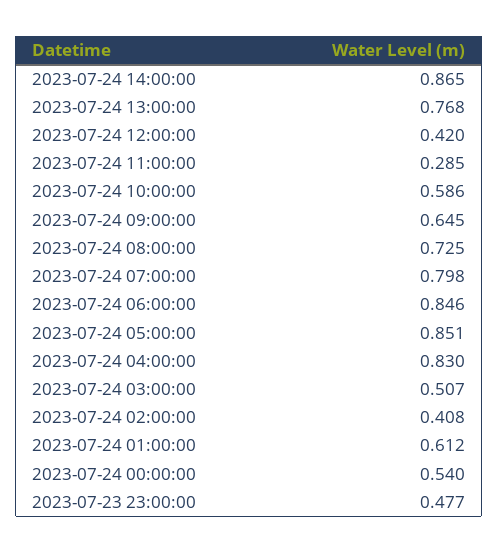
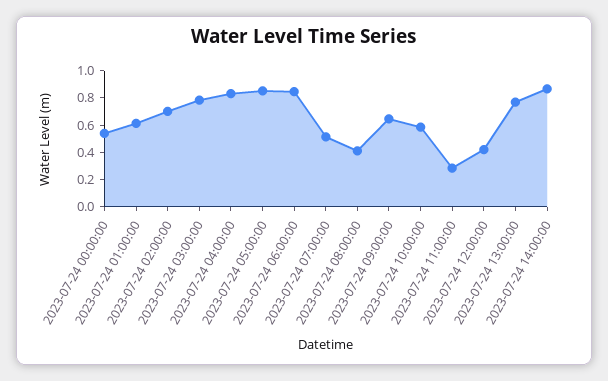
  {
    "2023-07-24 14:00:00": 0.865,
    "2023-07-24 13:00:00": 0.768,
    "2023-07-24 12:00:00": 0.42,
    "2023-07-24 11:00:00": 0.285,
    "2023-07-24 10:00:00": 0.586,
    "2023-07-24 09:00:00": 0.645,
-   "2023-07-24 08:00:00": 0.725,
+   "2023-07-24 08:00:00": 0.4,
-   "2023-07-24 07:00:00": 0.798,
+   "2023-07-24 07:00:00": 0.5,
    "2023-07-24 06:00:00": 0.846,
    "2023-07-24 05:00:00": 0.851,
    "2023-07-24 04:00:00": 0.83,
-   "2023-07-24 03:00:00": 0.507,
+   "2023-07-24 03:00:00": 0.8,
-   "2023-07-24 02:00:00": 0.408,
+   "2023-07-24 02:00:00": 0.7,
    "2023-07-24 01:00:00": 0.612,
-   "2023-07-24 00:00:00": 0.54,
+   "2023-07-24 00:00:00": 0.54
-   "2023-07-23 23:00:00": 0.477
  }

